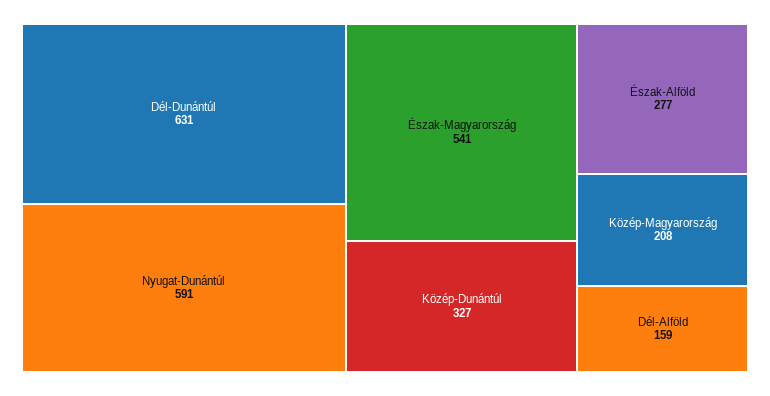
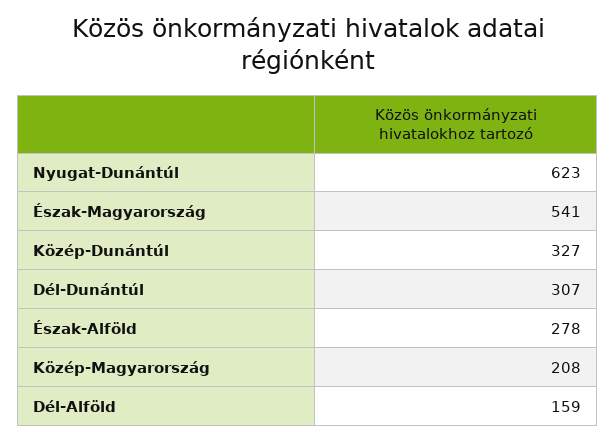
  {
-   "Dél-Dunántúl": 631,
+   "Dél-Dunántúl": 307,
-   "Nyugat-Dunántúl": 591,
+   "Nyugat-Dunántúl": 623,
    "Észak-Magyarország": 541,
    "Közép-Dunántúl": 327,
-   "Észak-Alföld": 277,
+   "Észak-Alföld": 278,
    "Közép-Magyarország": 208,
    "Dél-Alföld": 159
  }

